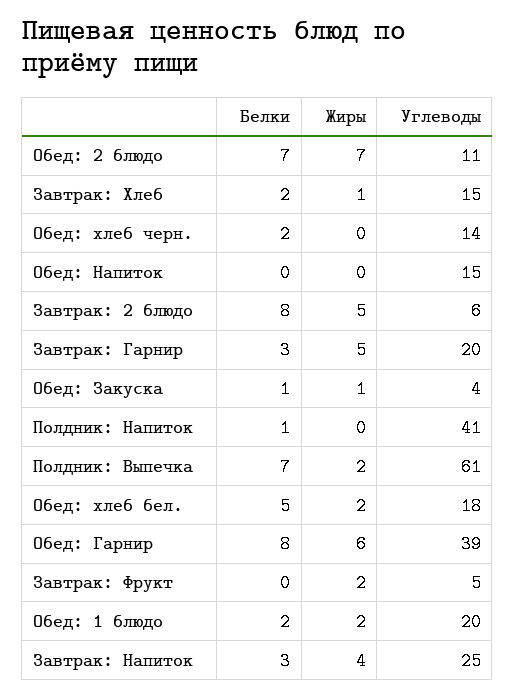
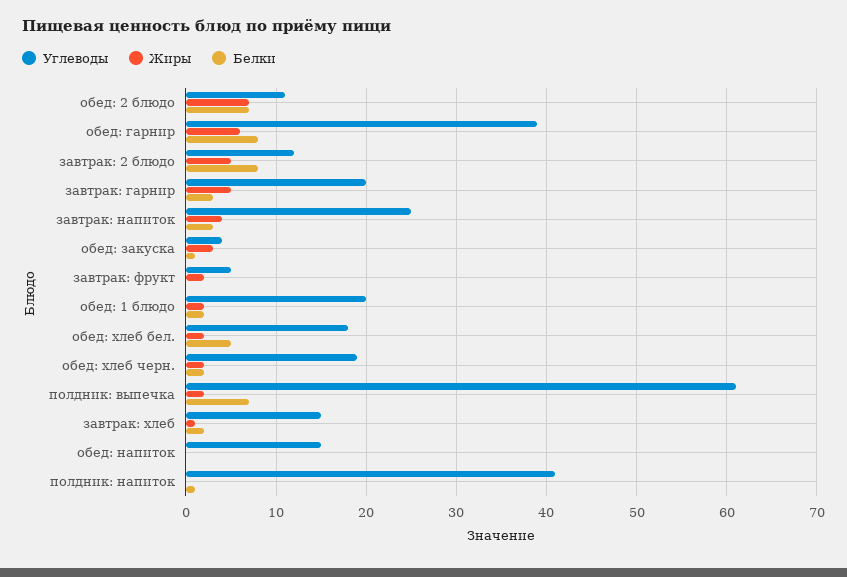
  {
    "Белки": {
      "Обед: 2 блюдо": 7,
      "Завтрак: Хлеб": 2,
      "Обед: хлеб черн.": 2,
      "Обед: Напиток": 0,
      "Завтрак: 2 блюдо": 8,
      "Завтрак: Гарнир": 3,
      "Обед: Закуска": 1,
      "Полдник: Напиток": 1,
      "Полдник: Выпечка": 7,
      "Обед: хлеб бел.": 5,
      "Обед: Гарнир": 8,
      "Завтрак: Фрукт": 0,
      "Обед: 1 блюдо": 2,
      "Завтрак: Напиток": 3
    },
    "Жиры": {
      "Обед: 2 блюдо": 7,
      "Завтрак: Хлеб": 1,
-     "Обед: хлеб черн.": 0,
+     "Обед: хлеб черн.": 2,
      "Обед: Напиток": 0,
      "Завтрак: 2 блюдо": 5,
      "Завтрак: Гарнир": 5,
-     "Обед: Закуска": 1,
+     "Обед: Закуска": 3,
      "Полдник: Напиток": 0,
      "Полдник: Выпечка": 2,
      "Обед: хлеб бел.": 2,
      "Обед: Гарнир": 6,
      "Завтрак: Фрукт": 2,
      "Обед: 1 блюдо": 2,
      "Завтрак: Напиток": 4
    },
    "Углеводы": {
      "Обед: 2 блюдо": 11,
      "Завтрак: Хлеб": 15,
-     "Обед: хлеб черн.": 14,
+     "Обед: хлеб черн.": 19,
      "Обед: Напиток": 15,
-     "Завтрак: 2 блюдо": 6,
+     "Завтрак: 2 блюдо": 12,
      "Завтрак: Гарнир": 20,
      "Обед: Закуска": 4,
      "Полдник: Напиток": 41,
      "Полдник: Выпечка": 61,
      "Обед: хлеб бел.": 18,
      "Обед: Гарнир": 39,
      "Завтрак: Фрукт": 5,
      "Обед: 1 блюдо": 20,
      "Завтрак: Напиток": 25
    }
  }

